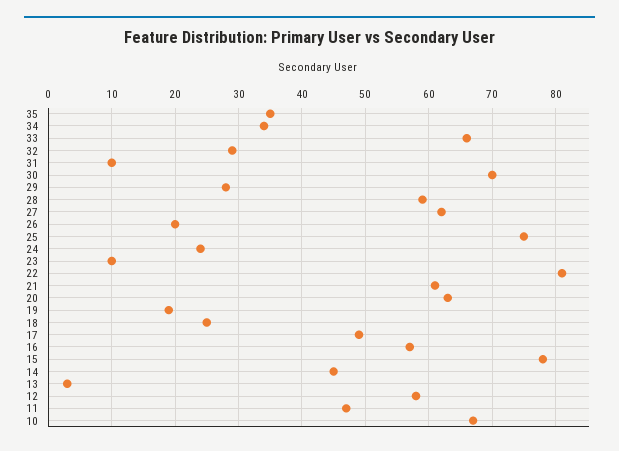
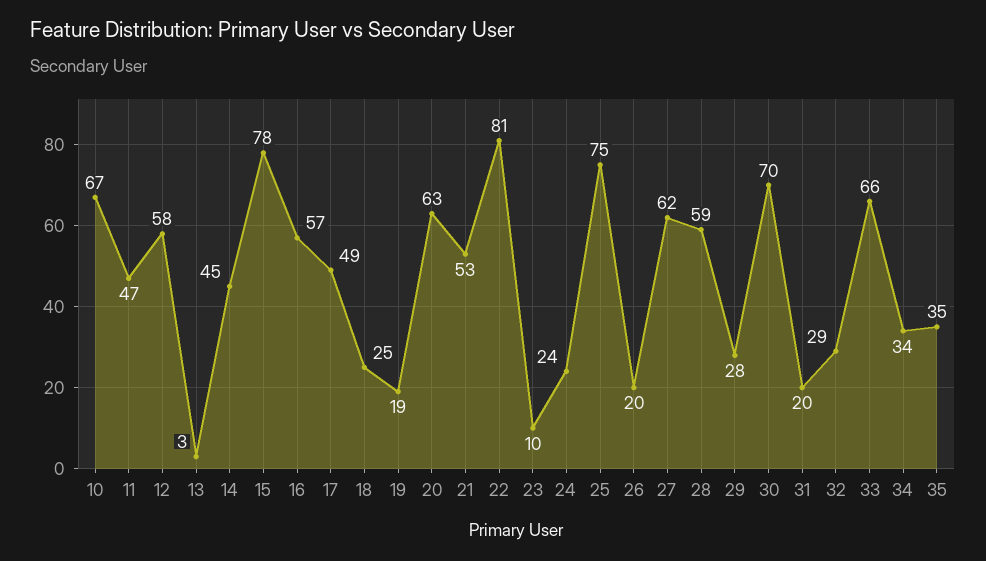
  {
    "35": 35,
    "34": 34,
    "33": 66,
    "32": 29,
-   "31": 10,
+   "31": 20,
    "30": 70,
    "29": 28,
    "28": 59,
    "27": 62,
    "26": 20,
    "25": 75,
    "24": 24,
    "23": 10,
    "22": 81,
-   "21": 61,
+   "21": 53,
    "20": 63,
    "19": 19,
    "18": 25,
    "17": 49,
    "16": 57,
    "15": 78,
    "14": 45,
    "13": 3,
    "12": 58,
    "11": 47,
    "10": 67
  }

